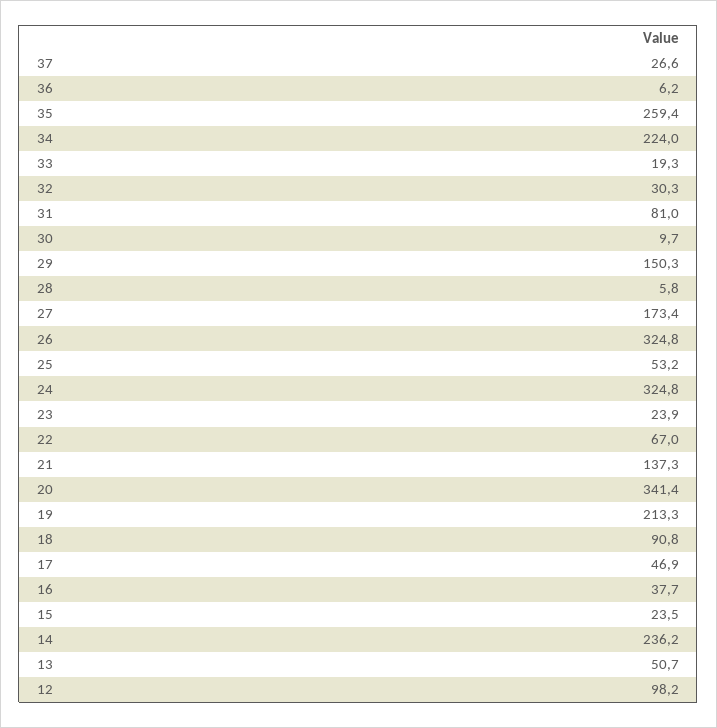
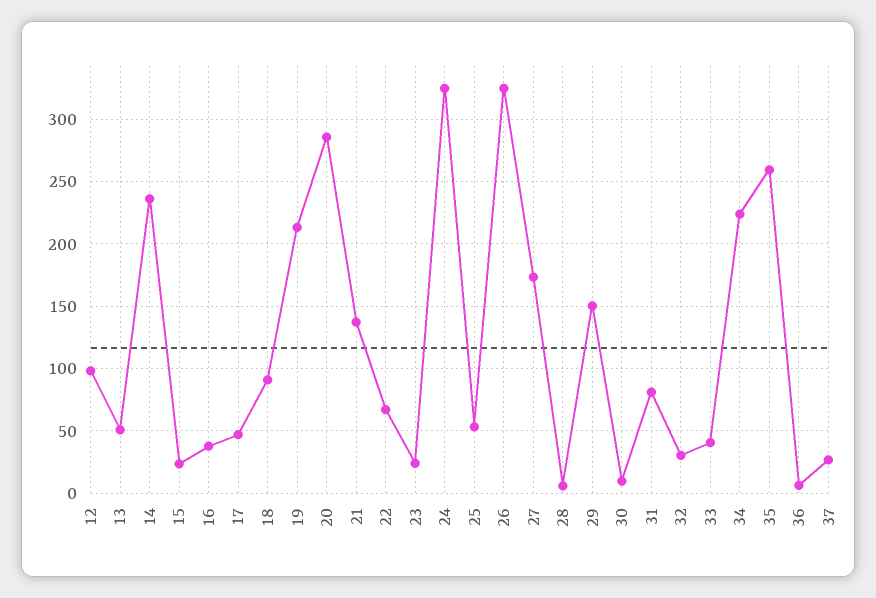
  {
    "37": 26.6,
    "36": 6.2,
    "35": 259.4,
    "34": 224,
-   "33": 19.3,
+   "33": 40,
    "32": 30.3,
    "31": 81,
    "30": 9.7,
    "29": 150.3,
    "28": 5.8,
    "27": 173.4,
    "26": 324.8,
    "25": 53.2,
    "24": 324.8,
    "23": 23.9,
    "22": 67,
    "21": 137.3,
-   "20": 341.4,
+   "20": 285,
    "19": 213.3,
    "18": 90.8,
    "17": 46.9,
    "16": 37.7,
    "15": 23.5,
    "14": 236.2,
    "13": 50.7,
    "12": 98.2
  }

